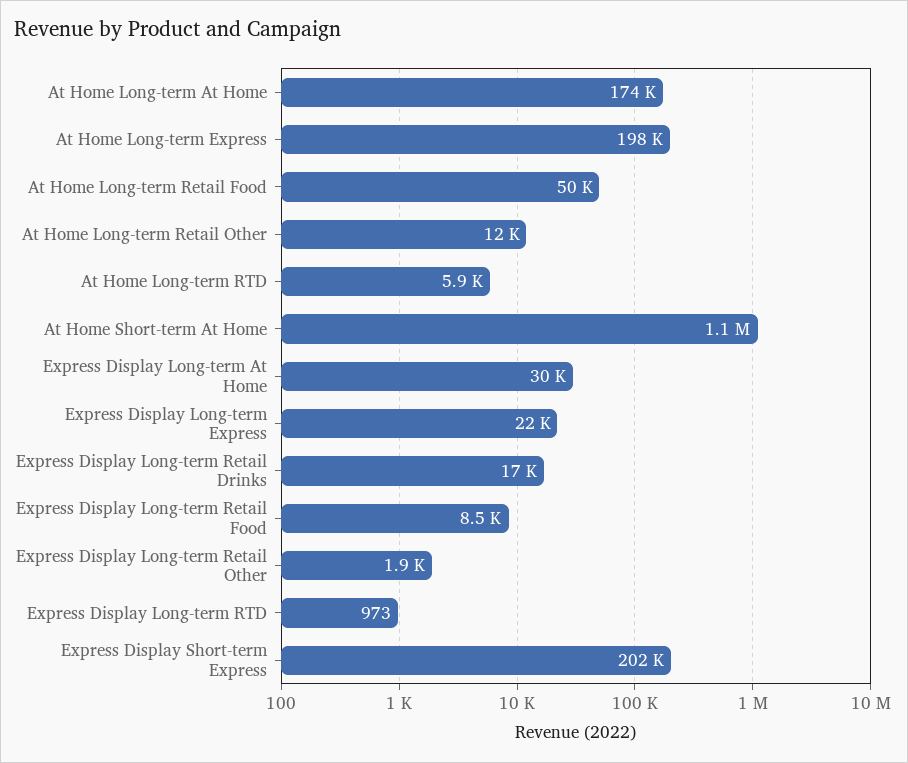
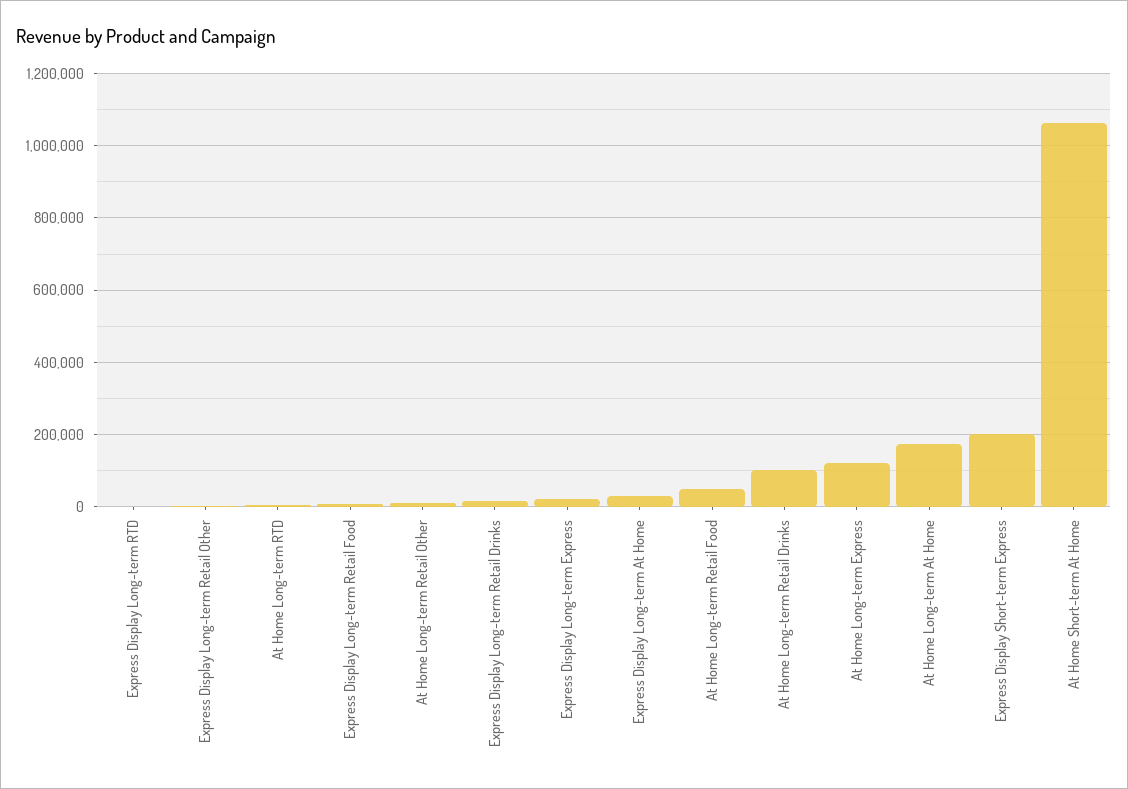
  {
    "At Home Long-term At Home": 174000,
-   "At Home Long-term Express": 198000,
+   "At Home Long-term Express": 120000,
    "At Home Long-term Retail Food": 50000,
    "At Home Long-term Retail Other": 12000,
    "At Home Long-term RTD": 5900,
    "At Home Short-term At Home": 1100000,
    "Express Display Long-term At Home": 30000,
    "Express Display Long-term Express": 22000,
    "Express Display Long-term Retail Drinks": 17000,
    "Express Display Long-term Retail Food": 8500,
    "Express Display Long-term Retail Other": 1900,
    "Express Display Long-term RTD": 973,
-   "Express Display Short-term Express": 202000
+   "Express Display Short-term Express": 202000,
+   "At Home Long-term Retail Drinks": 100000
  }

